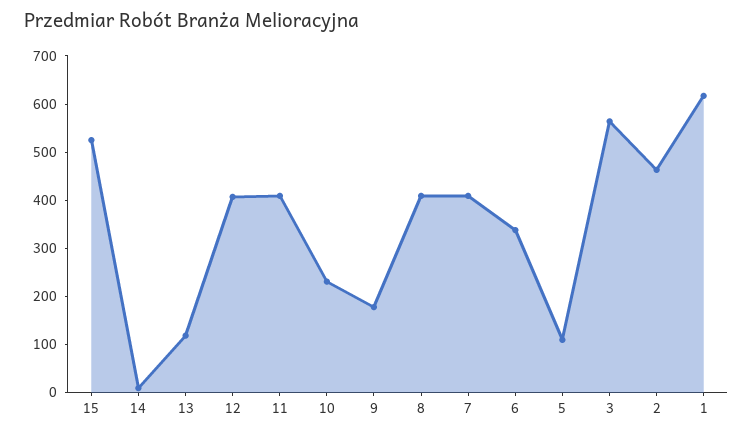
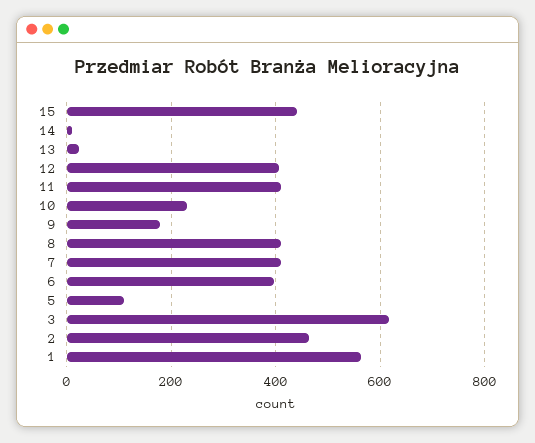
  {
-   "15": 520,
+   "15": 440,
    "14": 0,
-   "13": 120,
+   "13": 20,
    "12": 400,
    "11": 400,
    "10": 240,
    "9": 180,
    "8": 400,
    "7": 400,
-   "6": 340,
+   "6": 400,
    "5": 120,
-   "3": 560,
+   "3": 620,
    "2": 460,
-   "1": 620
+   "1": 560
  }

